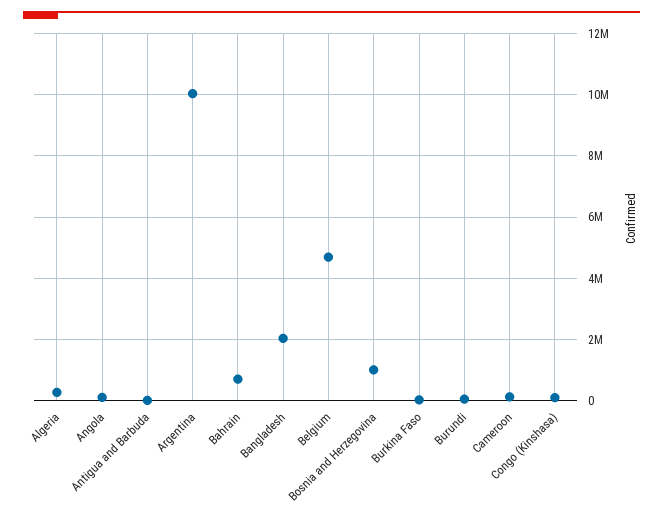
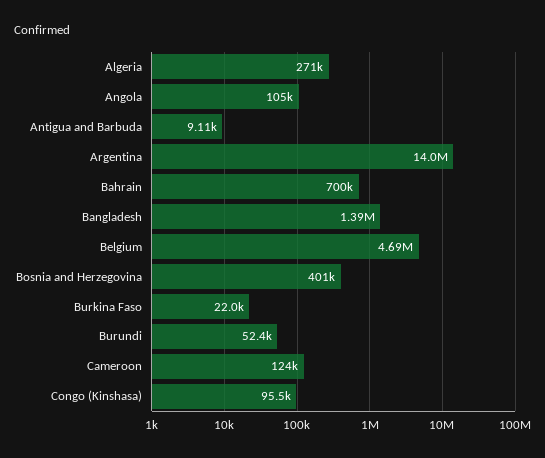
  {
    "Algeria": 271000,
    "Angola": 105000,
    "Antigua and Barbuda": 9110,
-   "Argentina": 10000000,
+   "Argentina": 14000000,
    "Bahrain": 700000,
-   "Bangladesh": 2000000,
+   "Bangladesh": 1390000,
    "Belgium": 4690000,
-   "Bosnia and Herzegovina": 1000000,
+   "Bosnia and Herzegovina": 401000,
    "Burkina Faso": 22000,
    "Burundi": 52400,
    "Cameroon": 124000,
    "Congo (Kinshasa)": 95500
  }

